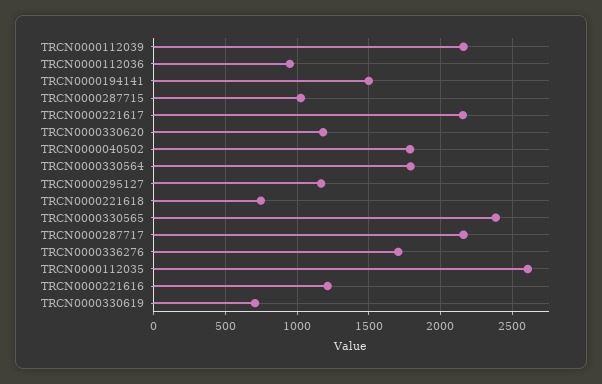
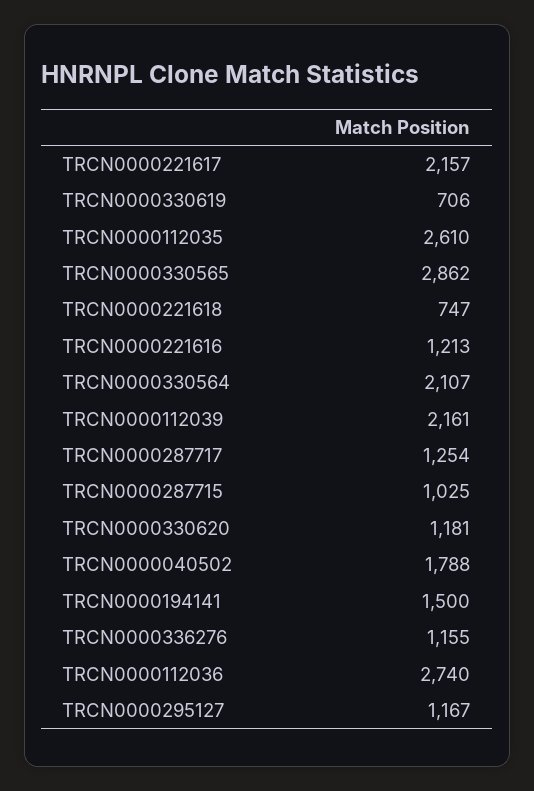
  {
    "TRCN0000112039": 2161,
-   "TRCN0000112036": 950,
+   "TRCN0000112036": 2740,
    "TRCN0000194141": 1500,
    "TRCN0000287715": 1025,
    "TRCN0000221617": 2157,
    "TRCN0000330620": 1181,
    "TRCN0000040502": 1788,
-   "TRCN0000330564": 1800,
+   "TRCN0000330564": 2107,
    "TRCN0000295127": 1167,
    "TRCN0000221618": 747,
-   "TRCN0000330565": 2400,
+   "TRCN0000330565": 2862,
-   "TRCN0000287717": 2150,
+   "TRCN0000287717": 1254,
-   "TRCN0000336276": 1700,
+   "TRCN0000336276": 1155,
    "TRCN0000112035": 2610,
    "TRCN0000221616": 1213,
    "TRCN0000330619": 706
  }

